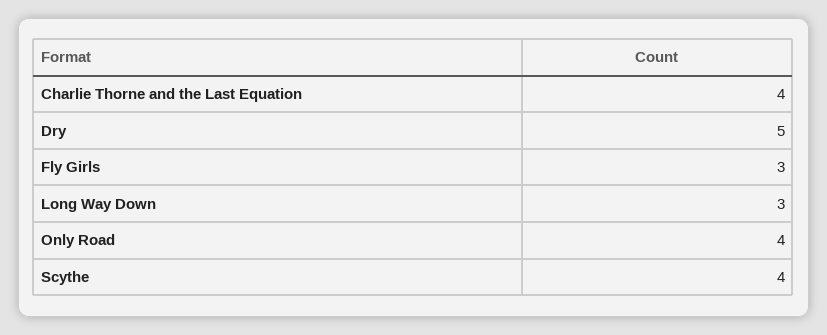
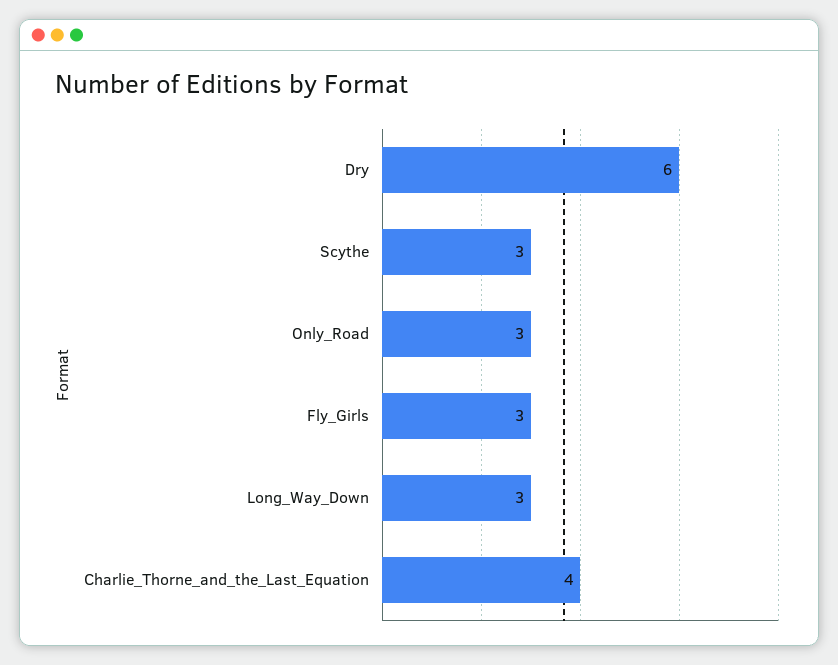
  {
    "Charlie Thorne and the Last Equation": 4,
-   "Dry": 5,
+   "Dry": 6,
    "Fly Girls": 3,
    "Long Way Down": 3,
-   "Only Road": 4,
+   "Only Road": 3,
-   "Scythe": 4
+   "Scythe": 3
  }

